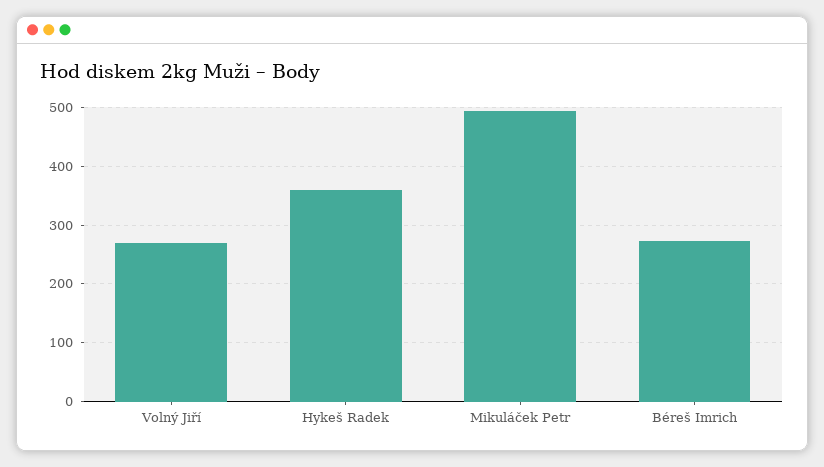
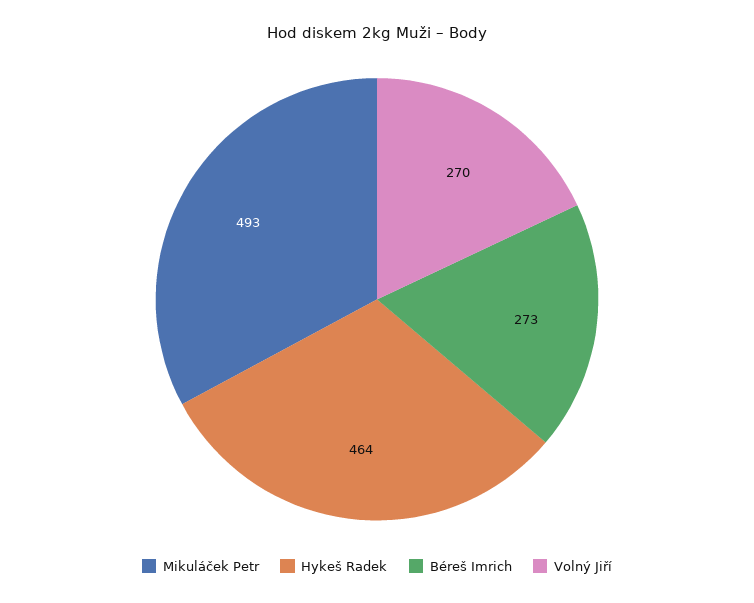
  {
    "Volný Jiří": 270,
-   "Hykeš Radek": 360,
+   "Hykeš Radek": 464,
    "Mikuláček Petr": 493,
    "Béreš Imrich": 273
  }

